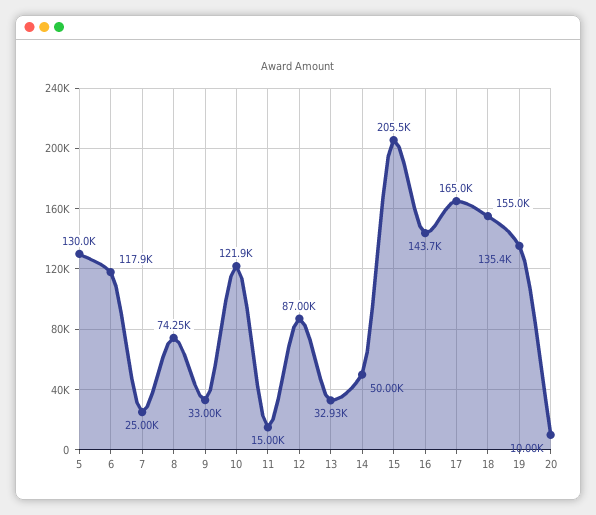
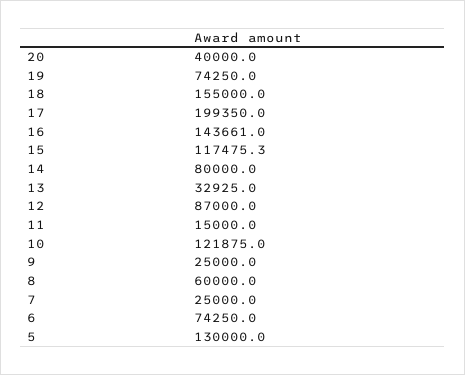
  {
    "5": 130000,
-   "6": 117900,
+   "6": 74250,
    "7": 25000,
-   "8": 74250,
+   "8": 60000,
-   "9": 33000,
+   "9": 25000,
    "10": 121875,
    "11": 15000,
    "12": 87000,
    "13": 32925,
-   "14": 50000,
+   "14": 80000,
-   "15": 205500,
+   "15": 117475.3,
    "16": 143661,
-   "17": 165000,
+   "17": 199350,
    "18": 155000,
-   "19": 135400,
+   "19": 74250,
-   "20": 10000
+   "20": 40000
  }

